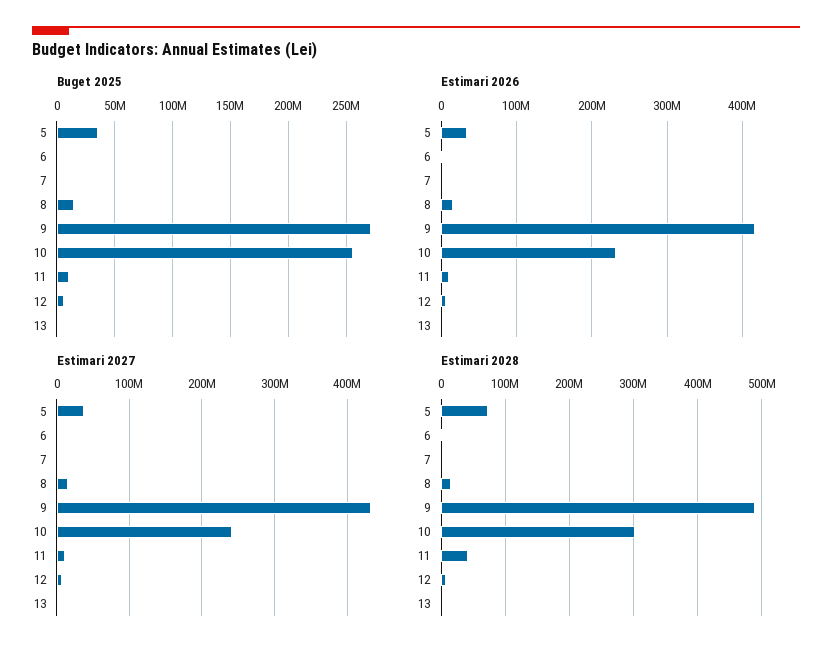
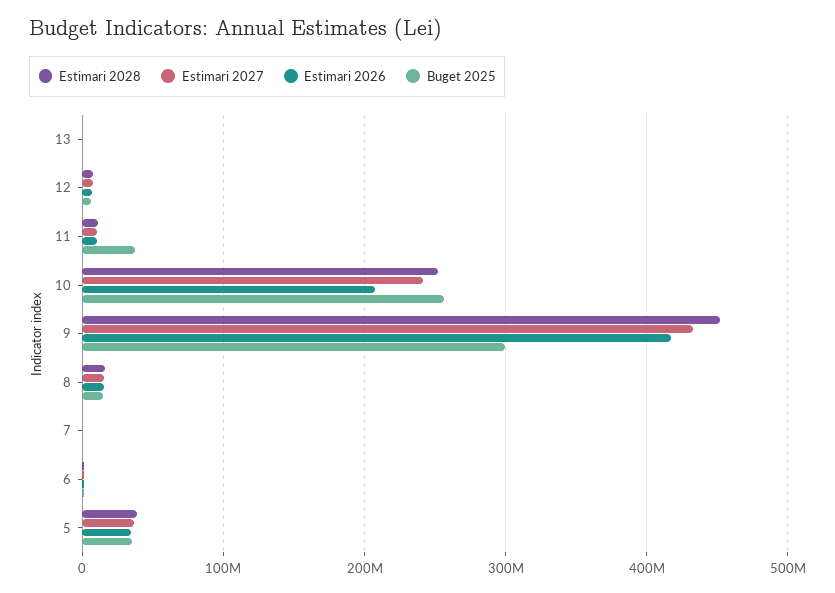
  {
    "Buget 2025": {
      "5": 40000000,
      "6": 0,
      "7": 0,
      "8": 10000000,
-     "9": 270000000,
+     "9": 300000000,
      "10": 260000000,
-     "11": 10000000,
+     "11": 40000000,
      "12": 10000000,
      "13": 0
    },
    "Estimari 2026": {
      "5": 30000000,
      "6": 0,
      "7": 0,
      "8": 20000000,
      "9": 420000000,
-     "10": 230000000,
+     "10": 210000000,
      "11": 10000000,
      "12": 10000000,
      "13": 0
    },
    "Estimari 2027": {
      "5": 40000000,
      "6": 0,
      "7": 0,
      "8": 20000000,
      "9": 430000000,
      "10": 240000000,
      "11": 10000000,
      "12": 10000000,
      "13": 0
    },
    "Estimari 2028": {
-     "5": 70000000,
+     "5": 40000000,
      "6": 0,
      "7": 0,
      "8": 20000000,
-     "9": 490000000,
+     "9": 450000000,
-     "10": 300000000,
+     "10": 250000000,
-     "11": 40000000,
+     "11": 10000000,
      "12": 10000000,
      "13": 0
    }
  }

